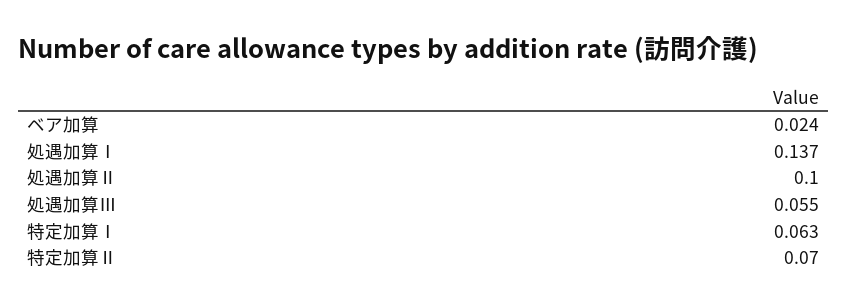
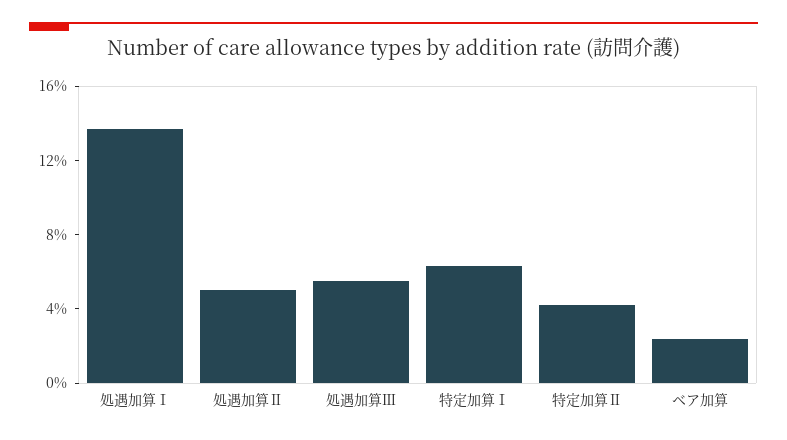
  {
    "ベア加算": 0.024,
    "処遇加算Ⅰ": 0.137,
-   "処遇加算Ⅱ": 0.1,
+   "処遇加算Ⅱ": 0.05,
    "処遇加算Ⅲ": 0.055,
    "特定加算Ⅰ": 0.063,
-   "特定加算Ⅱ": 0.07
+   "特定加算Ⅱ": 0.04
  }

